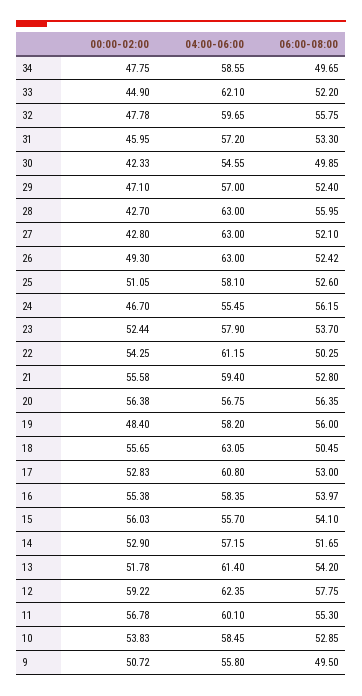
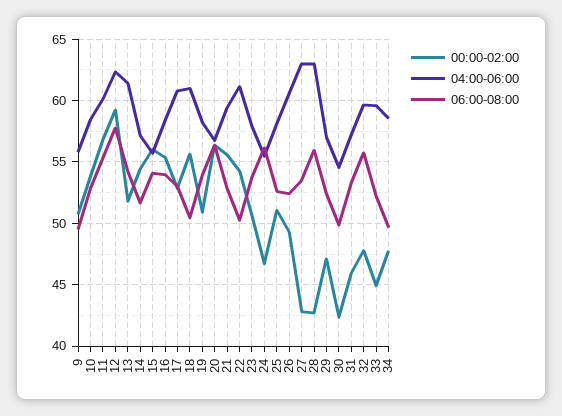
  {
    "00:00-02:00": {
      "34": 47.75,
      "33": 44.9,
      "32": 47.78,
      "31": 45.95,
      "30": 42.33,
      "29": 47.1,
      "28": 42.7,
      "27": 42.8,
      "26": 49.3,
      "25": 51.05,
      "24": 46.7,
-     "23": 52.44,
+     "23": 50.5,
      "22": 54.25,
      "21": 55.58,
      "20": 56.38,
-     "19": 48.4,
+     "19": 51,
      "18": 55.65,
      "17": 52.83,
      "16": 55.38,
      "15": 56.03,
-     "14": 52.9,
+     "14": 54.5,
      "13": 51.78,
      "12": 59.22,
      "11": 56.78,
      "10": 53.83,
      "9": 50.72
    },
    "04:00-06:00": {
      "34": 58.55,
-     "33": 62.1,
+     "33": 59.5,
      "32": 59.65,
      "31": 57.2,
      "30": 54.55,
      "29": 57,
      "28": 63,
      "27": 63,
-     "26": 63,
+     "26": 60.5,
      "25": 58.1,
      "24": 55.45,
      "23": 57.9,
      "22": 61.15,
      "21": 59.4,
      "20": 56.75,
      "19": 58.2,
-     "18": 63.05,
+     "18": 61,
      "17": 60.8,
      "16": 58.35,
      "15": 55.7,
      "14": 57.15,
      "13": 61.4,
      "12": 62.35,
      "11": 60.1,
      "10": 58.45,
      "9": 55.8
    },
    "06:00-08:00": {
      "34": 49.65,
      "33": 52.2,
      "32": 55.75,
      "31": 53.3,
      "30": 49.85,
      "29": 52.4,
      "28": 55.95,
-     "27": 52.1,
+     "27": 53.5,
      "26": 52.42,
      "25": 52.6,
      "24": 56.15,
      "23": 53.7,
      "22": 50.25,
      "21": 52.8,
      "20": 56.35,
-     "19": 56,
+     "19": 54,
      "18": 50.45,
      "17": 53,
      "16": 53.97,
      "15": 54.1,
      "14": 51.65,
      "13": 54.2,
      "12": 57.75,
      "11": 55.3,
      "10": 52.85,
      "9": 49.5
    }
  }

